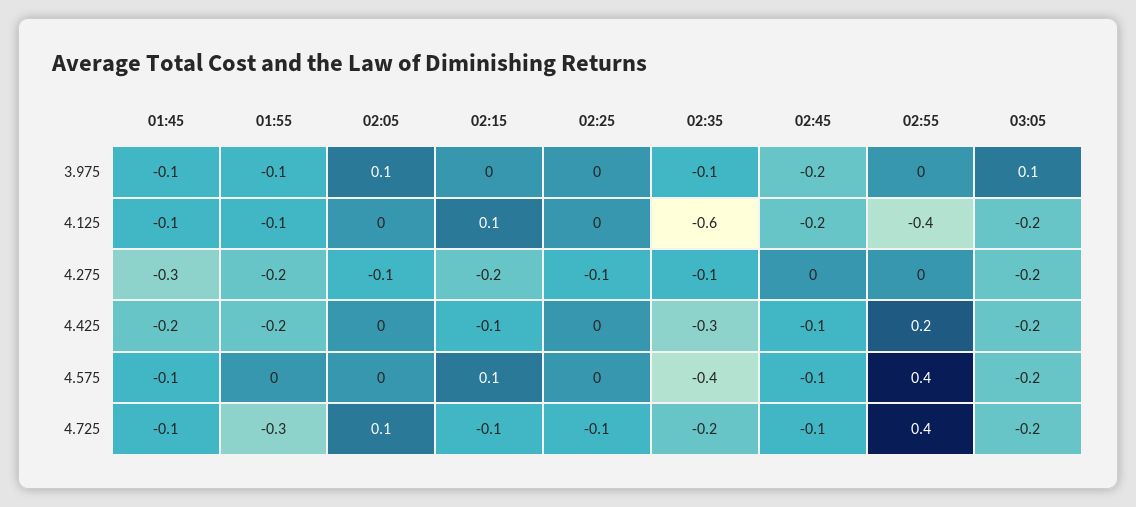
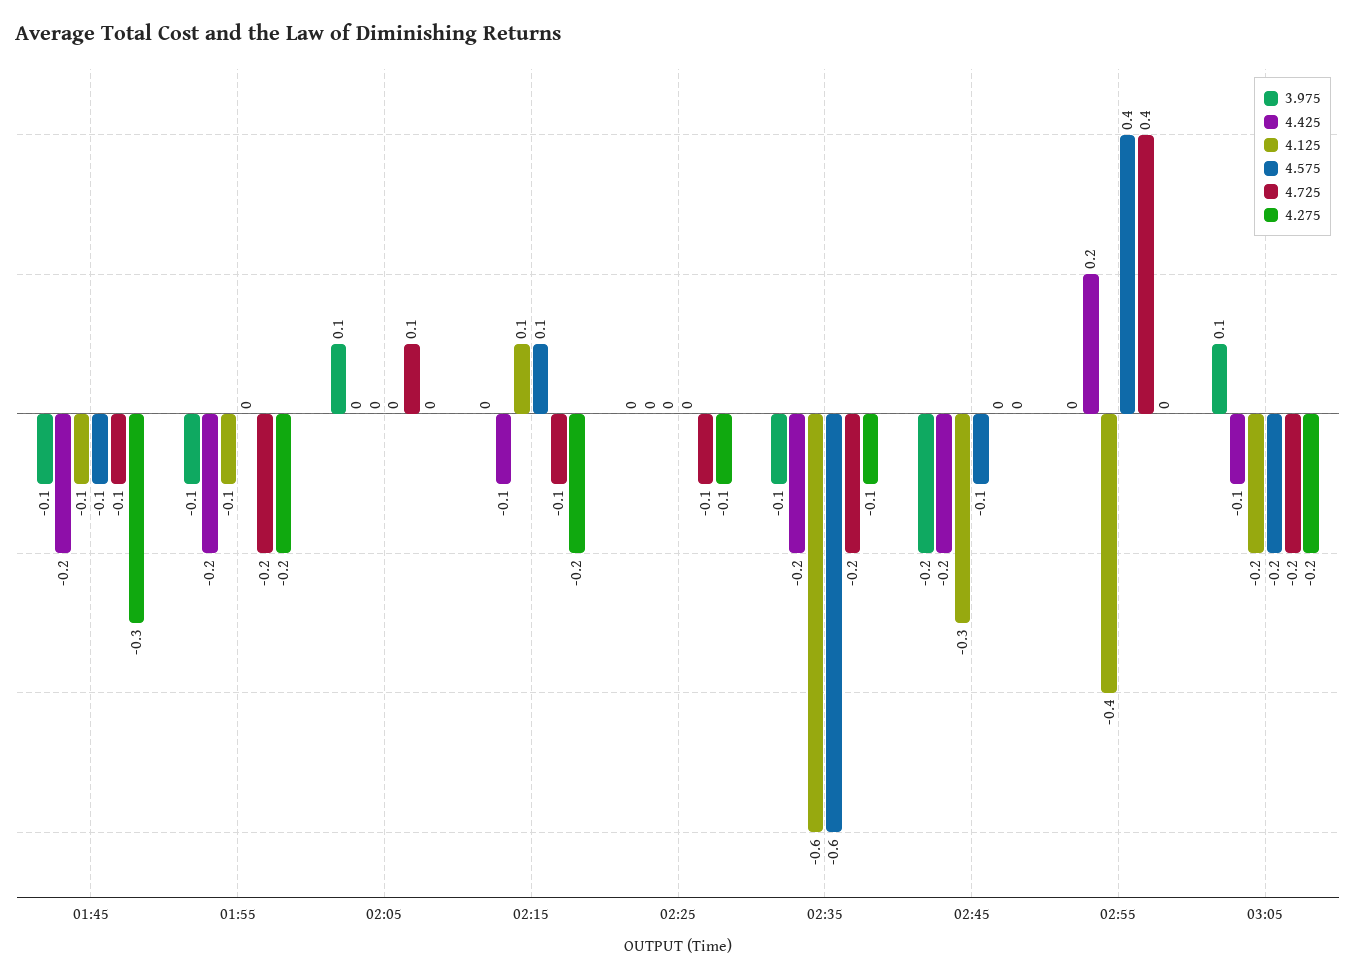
  {
    "3.975": {
      "01:45": -0.1,
      "01:55": -0.1,
      "02:05": 0.1,
      "02:15": 0,
      "02:25": 0,
      "02:35": -0.1,
      "02:45": -0.2,
      "02:55": 0,
      "03:05": 0.1
    },
    "4.125": {
      "01:45": -0.1,
      "01:55": -0.1,
      "02:05": 0,
      "02:15": 0.1,
      "02:25": 0,
      "02:35": -0.6,
-     "02:45": -0.2,
+     "02:45": -0.3,
      "02:55": -0.4,
      "03:05": -0.2
    },
    "4.275": {
      "01:45": -0.3,
      "01:55": -0.2,
-     "02:05": -0.1,
+     "02:05": 0,
      "02:15": -0.2,
      "02:25": -0.1,
      "02:35": -0.1,
      "02:45": 0,
      "02:55": 0,
      "03:05": -0.2
    },
    "4.425": {
      "01:45": -0.2,
      "01:55": -0.2,
      "02:05": 0,
      "02:15": -0.1,
      "02:25": 0,
-     "02:35": -0.3,
+     "02:35": -0.2,
-     "02:45": -0.1,
+     "02:45": -0.2,
      "02:55": 0.2,
-     "03:05": -0.2
+     "03:05": -0.1
    },
    "4.575": {
      "01:45": -0.1,
      "01:55": 0,
      "02:05": 0,
      "02:15": 0.1,
      "02:25": 0,
-     "02:35": -0.4,
+     "02:35": -0.6,
      "02:45": -0.1,
      "02:55": 0.4,
      "03:05": -0.2
    },
    "4.725": {
      "01:45": -0.1,
-     "01:55": -0.3,
+     "01:55": -0.2,
      "02:05": 0.1,
      "02:15": -0.1,
      "02:25": -0.1,
      "02:35": -0.2,
-     "02:45": -0.1,
+     "02:45": 0,
      "02:55": 0.4,
      "03:05": -0.2
    }
  }

